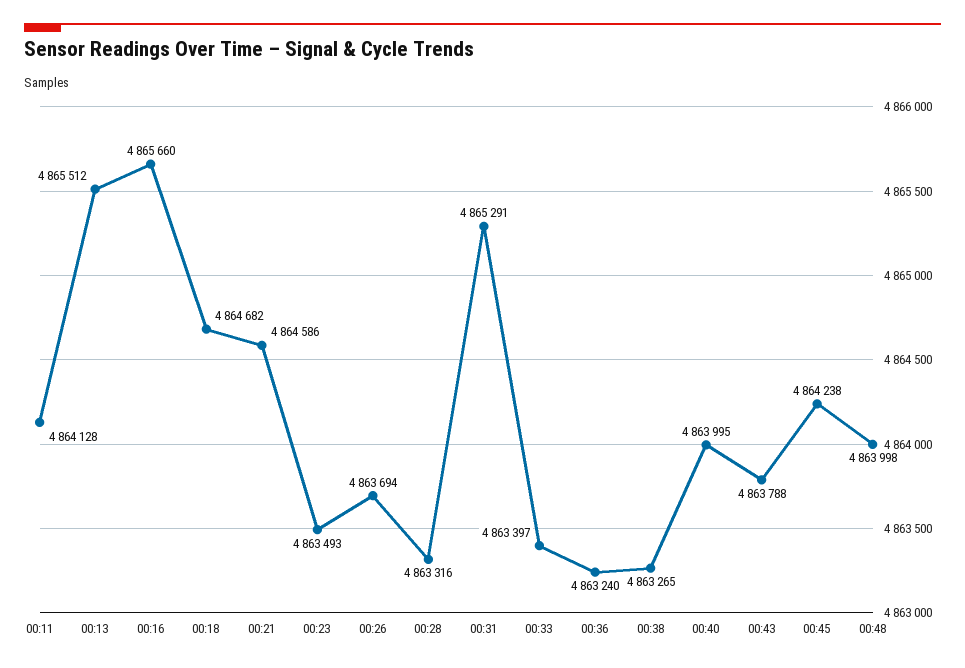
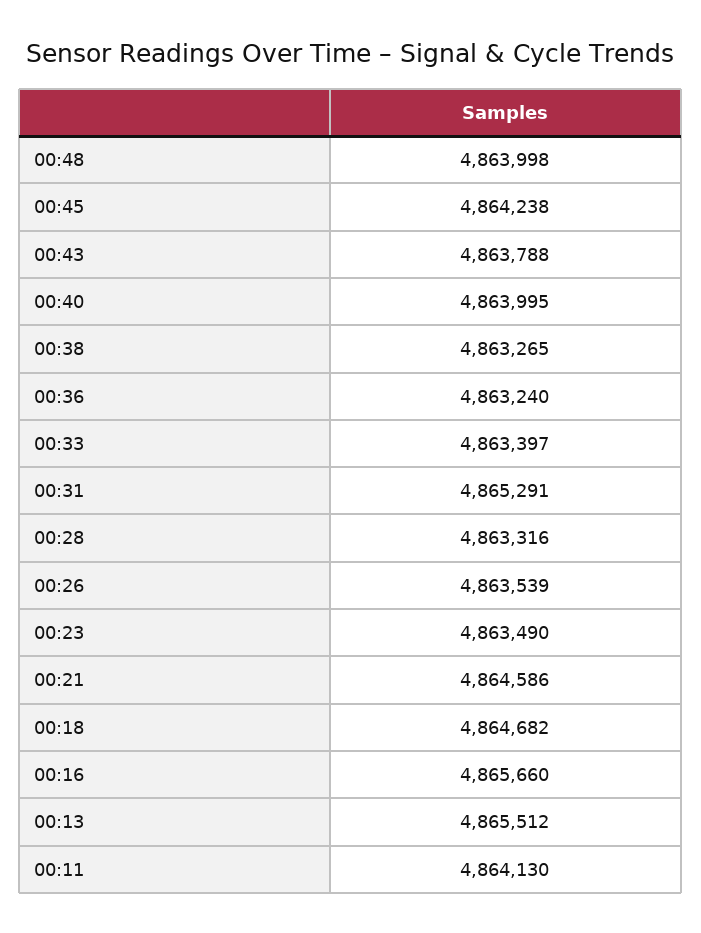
  {
-   "00:11": 4864128,
+   "00:11": 4864130,
    "00:13": 4865512,
    "00:16": 4865660,
    "00:18": 4864682,
    "00:21": 4864586,
-   "00:23": 4863493,
+   "00:23": 4863490,
-   "00:26": 4863694,
+   "00:26": 4863539,
    "00:28": 4863316,
    "00:31": 4865291,
    "00:33": 4863397,
    "00:36": 4863240,
    "00:38": 4863265,
    "00:40": 4863995,
    "00:43": 4863788,
    "00:45": 4864238,
    "00:48": 4863998
  }

